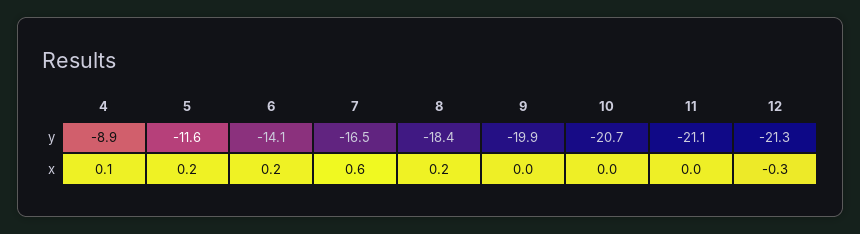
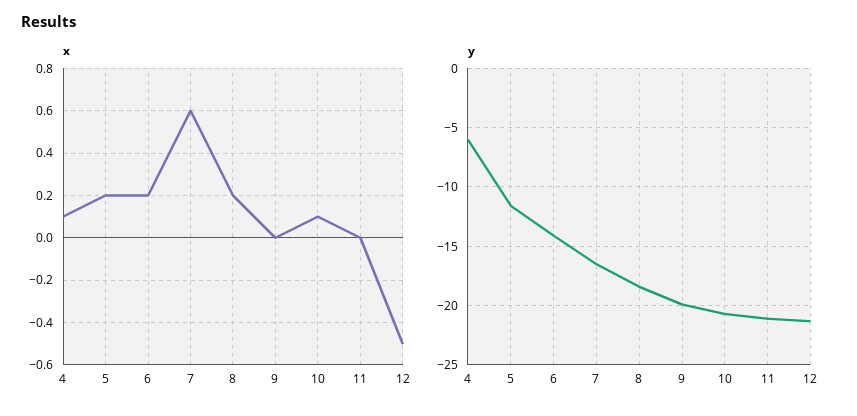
  {
    "y": {
-     "4": -8.9,
+     "4": -6,
      "5": -11.6,
      "6": -14.1,
      "7": -16.5,
      "8": -18.4,
      "9": -19.9,
      "10": -20.7,
      "11": -21.1,
      "12": -21.3
    },
    "x": {
      "4": 0.1,
      "5": 0.2,
      "6": 0.2,
      "7": 0.6,
      "8": 0.2,
      "9": 0,
-     "10": 0,
+     "10": 0.1,
      "11": 0,
-     "12": -0.3
+     "12": -0.5
    }
  }

